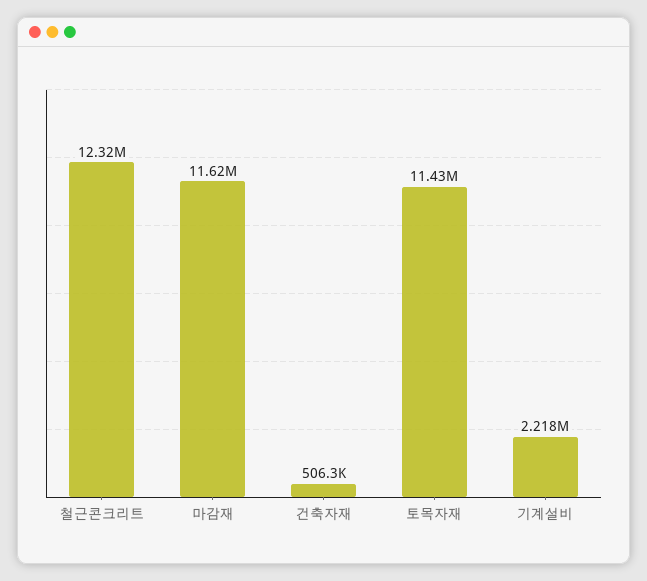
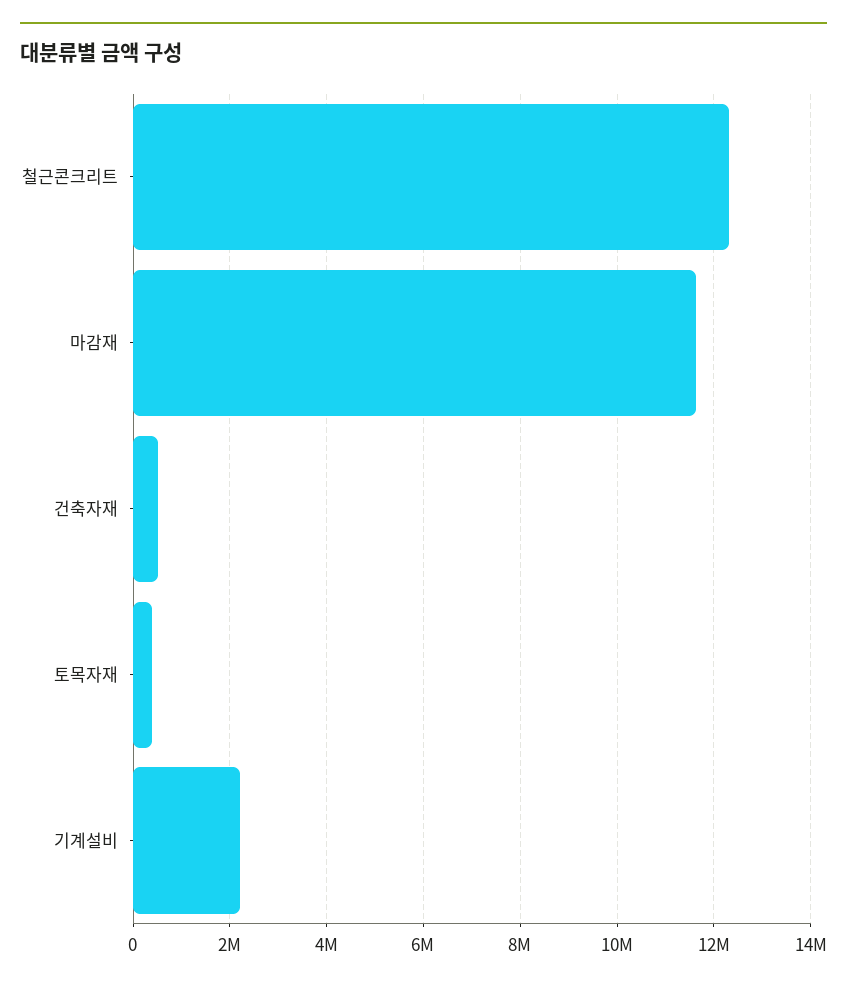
  {
    "철근콘크리트": 12320000,
    "마감재": 11620000,
    "건축자재": 506300,
-   "토목자재": 11430000,
+   "토목자재": 400000,
    "기계설비": 2218000
  }

